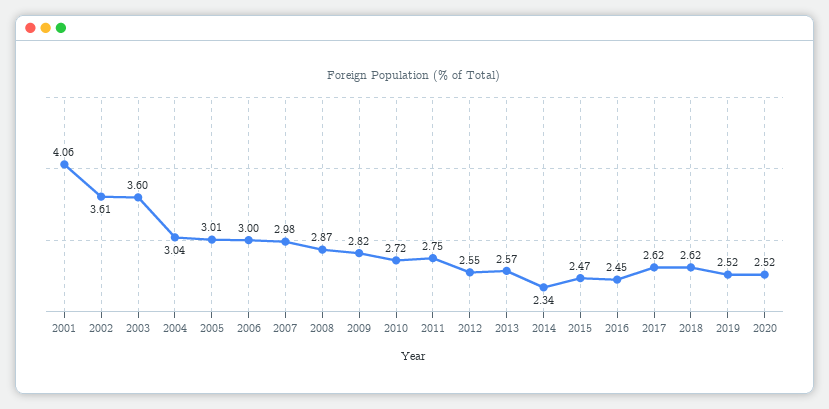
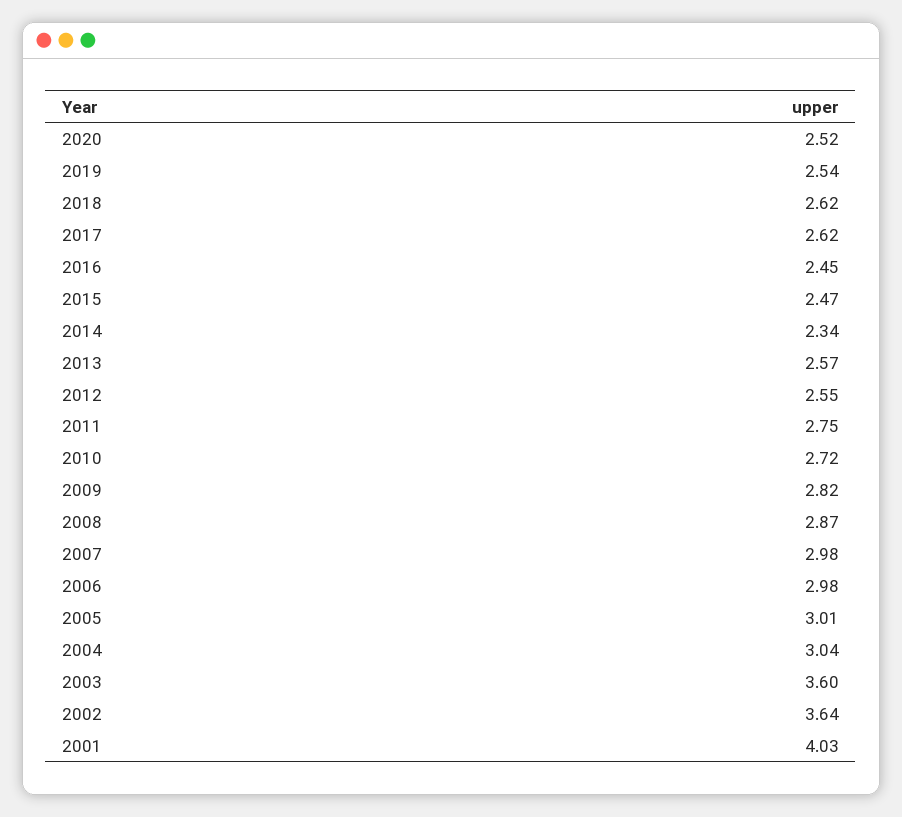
  {
-   "2001": 4.06,
+   "2001": 4.03,
-   "2002": 3.61,
+   "2002": 3.64,
    "2003": 3.6,
    "2004": 3.04,
    "2005": 3.01,
-   "2006": 3,
+   "2006": 2.98,
    "2007": 2.98,
    "2008": 2.87,
    "2009": 2.82,
    "2010": 2.72,
    "2011": 2.75,
    "2012": 2.55,
    "2013": 2.57,
    "2014": 2.34,
    "2015": 2.47,
    "2016": 2.45,
    "2017": 2.62,
    "2018": 2.62,
-   "2019": 2.52,
+   "2019": 2.54,
    "2020": 2.52
  }

